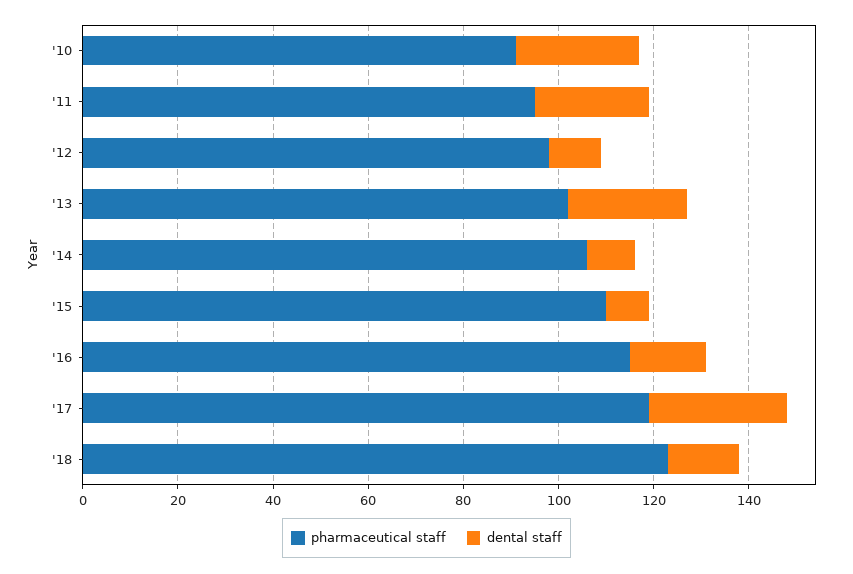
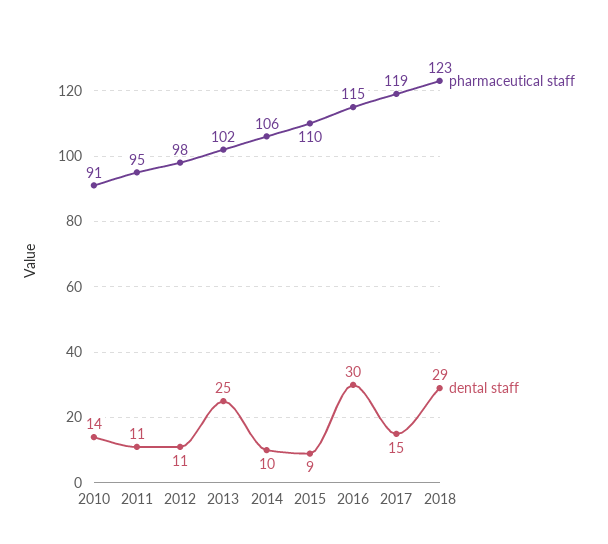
  {
    "pharmaceutical staff": {
      "'10": 91,
      "'11": 95,
      "'12": 98,
      "'13": 102,
      "'14": 106,
      "'15": 110,
      "'16": 115,
      "'17": 119,
      "'18": 123
    },
    "dental staff": {
-     "'10": 25,
+     "'10": 14,
-     "'11": 25,
+     "'11": 11,
      "'12": 11,
      "'13": 25,
      "'14": 10,
      "'15": 9,
-     "'16": 15,
+     "'16": 30,
-     "'17": 30,
+     "'17": 15,
-     "'18": 15
+     "'18": 29
    }
  }

